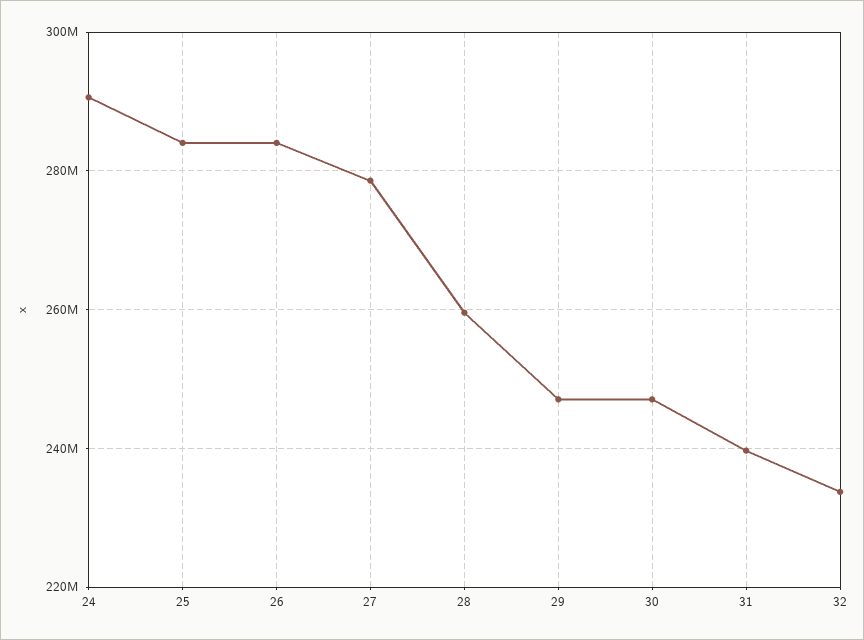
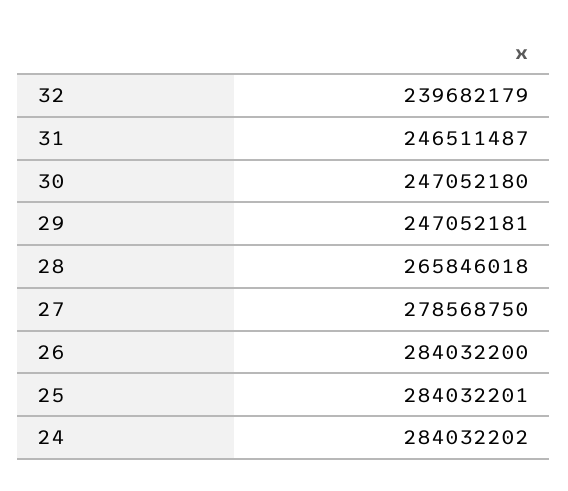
  {
-   "24": 290000000,
+   "24": 284032202,
    "25": 284032201,
    "26": 284032200,
    "27": 278568750,
-   "28": 260000000,
+   "28": 265846018,
    "29": 247052181,
    "30": 247052180,
-   "31": 240000000,
+   "31": 246511487,
-   "32": 234000000
+   "32": 239682179
  }

